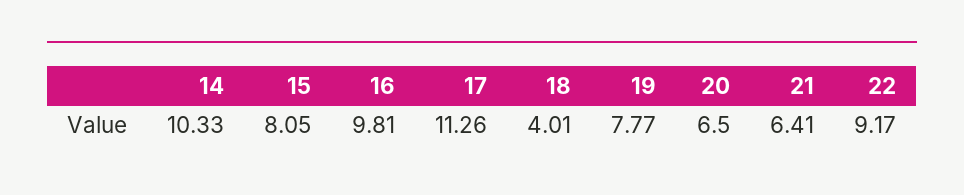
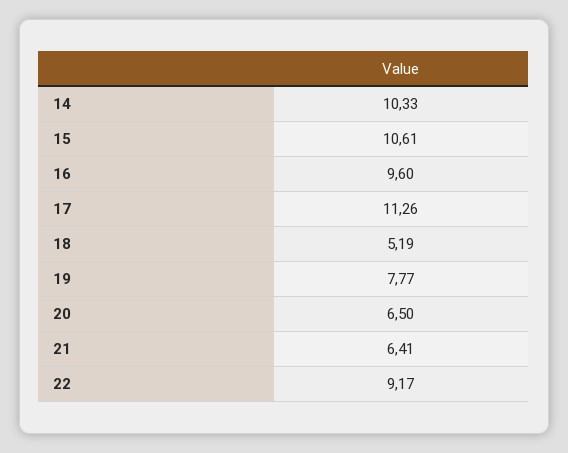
  {
    "14": 10.33,
-   "15": 8.05,
+   "15": 10.61,
-   "16": 9.81,
+   "16": 9.6,
    "17": 11.26,
-   "18": 4.01,
+   "18": 5.19,
    "19": 7.77,
    "20": 6.5,
    "21": 6.41,
    "22": 9.17
  }

